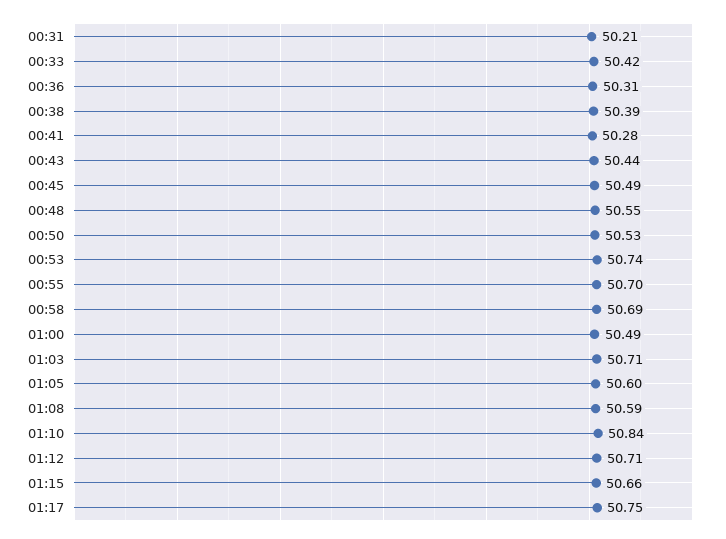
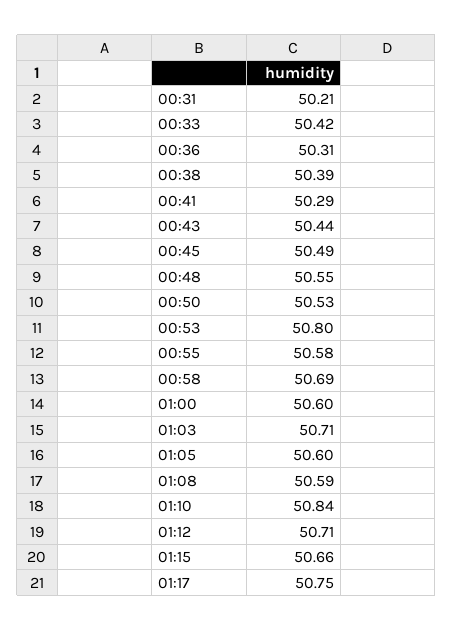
  {
    "00:31": 50.21,
    "00:33": 50.42,
    "00:36": 50.31,
    "00:38": 50.39,
-   "00:41": 50.28,
+   "00:41": 50.29,
    "00:43": 50.44,
    "00:45": 50.49,
    "00:48": 50.55,
    "00:50": 50.53,
-   "00:53": 50.74,
+   "00:53": 50.8,
-   "00:55": 50.7,
+   "00:55": 50.58,
    "00:58": 50.69,
-   "01:00": 50.49,
+   "01:00": 50.6,
    "01:03": 50.71,
    "01:05": 50.6,
    "01:08": 50.59,
    "01:10": 50.84,
    "01:12": 50.71,
    "01:15": 50.66,
    "01:17": 50.75
  }

